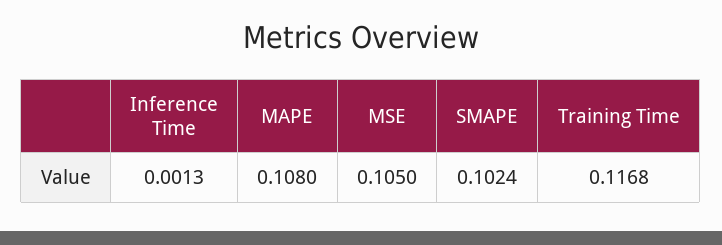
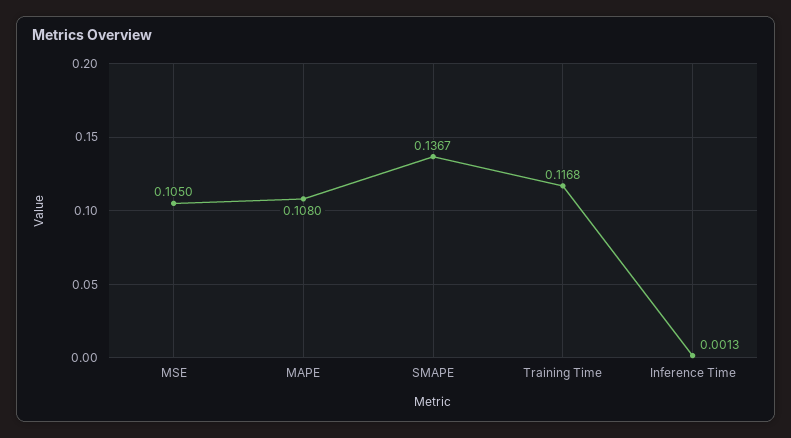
  {
    "Inference Time": 0.0013,
    "MAPE": 0.108,
    "MSE": 0.105,
-   "SMAPE": 0.1024,
+   "SMAPE": 0.1367,
    "Training Time": 0.1168
  }

